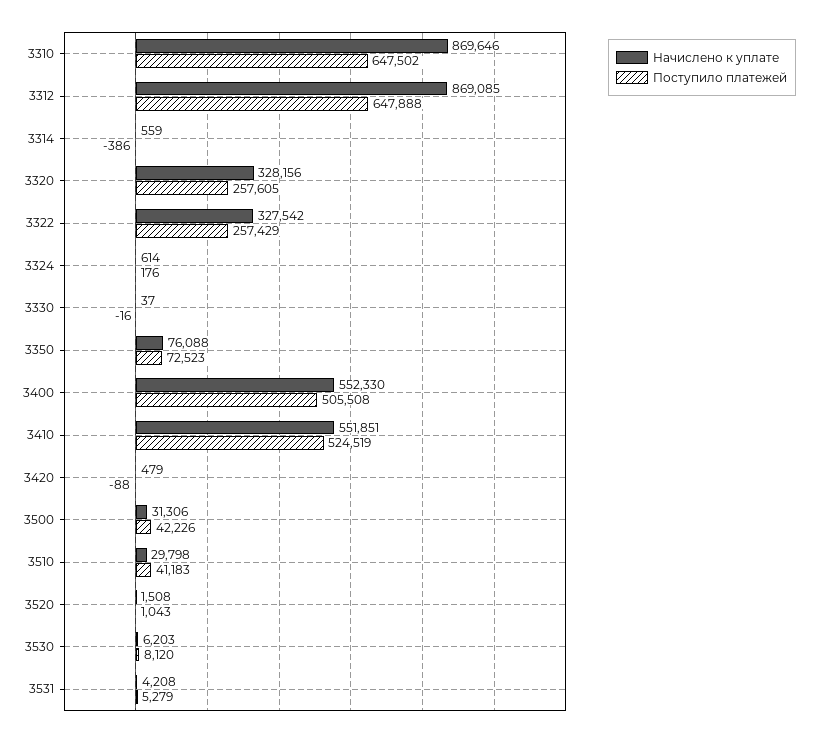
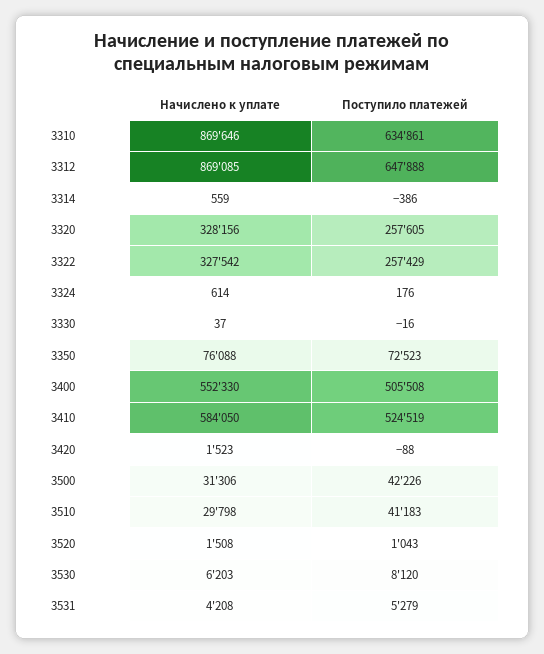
  {
    "Начислено к уплате": {
      "3310": 869646,
      "3312": 869085,
      "3314": 559,
      "3320": 328156,
      "3322": 327542,
      "3324": 614,
      "3330": 37,
      "3350": 76088,
      "3400": 552330,
-     "3410": 551851,
+     "3410": 584050,
-     "3420": 479,
+     "3420": 1523,
      "3500": 31306,
      "3510": 29798,
      "3520": 1508,
      "3530": 6203,
      "3531": 4208
    },
    "Поступило платежей": {
-     "3310": 647502,
+     "3310": 634861,
      "3312": 647888,
      "3314": -386,
      "3320": 257605,
      "3322": 257429,
      "3324": 176,
      "3330": -16,
      "3350": 72523,
      "3400": 505508,
      "3410": 524519,
      "3420": -88,
      "3500": 42226,
      "3510": 41183,
      "3520": 1043,
      "3530": 8120,
      "3531": 5279
    }
  }

